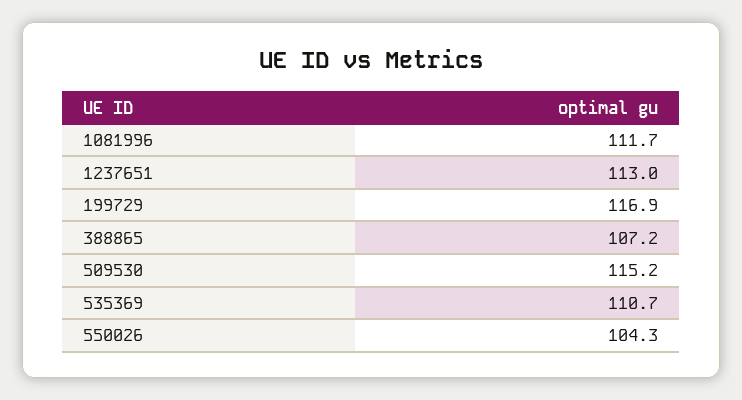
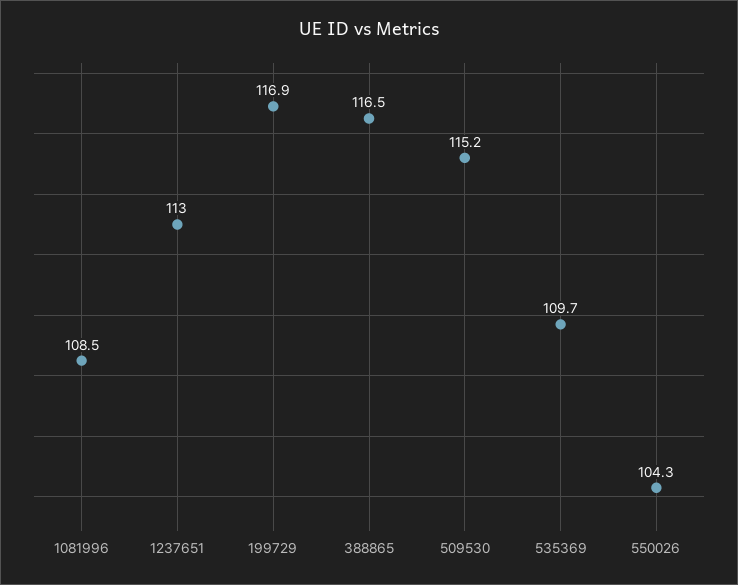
  {
-   "1081996": 111.7,
+   "1081996": 108.5,
    "1237651": 113,
    "199729": 116.9,
-   "388865": 107.2,
+   "388865": 116.5,
    "509530": 115.2,
-   "535369": 110.7,
+   "535369": 109.7,
    "550026": 104.3
  }

